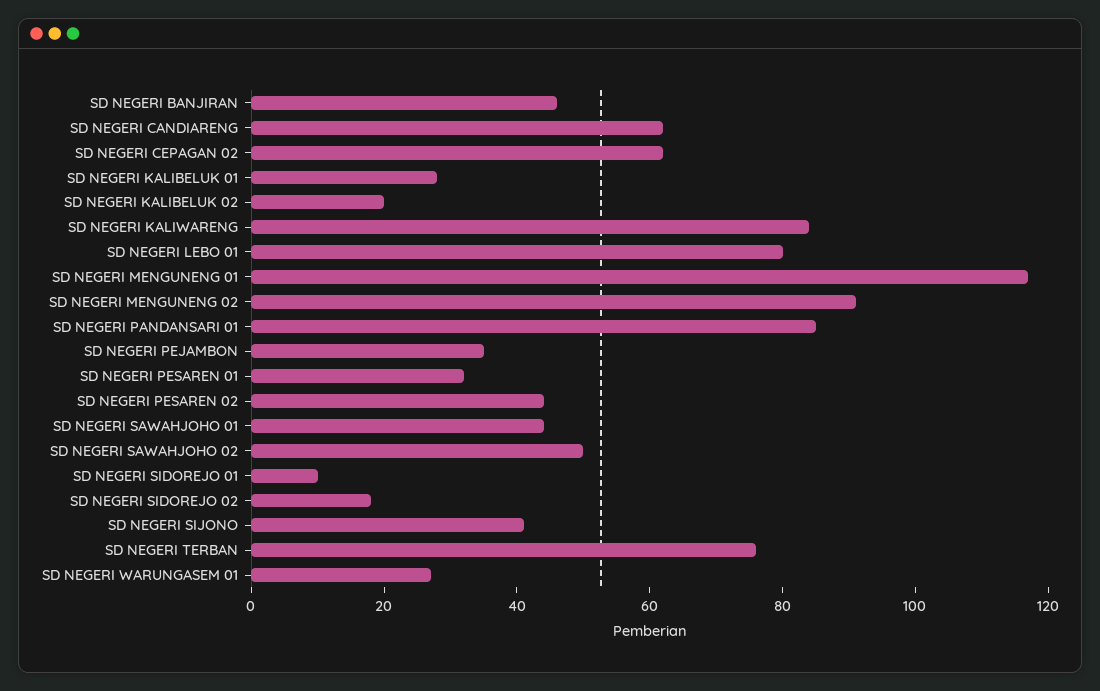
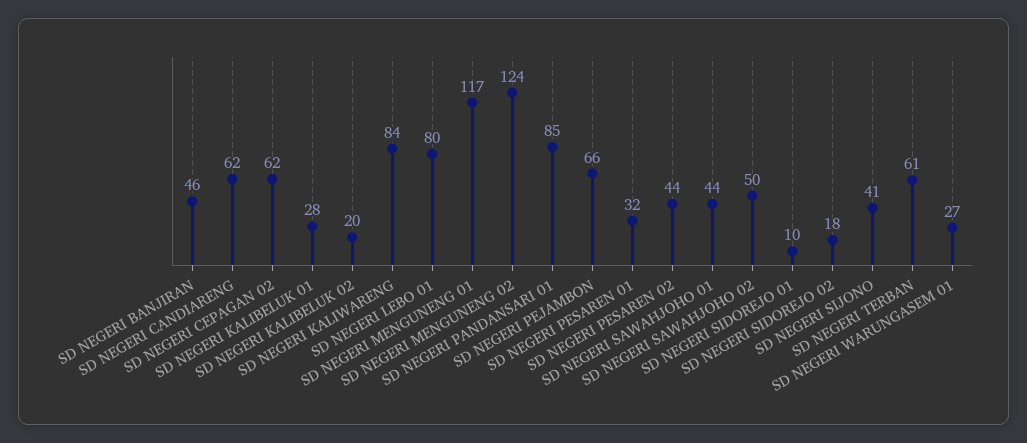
  {
    "SD NEGERI BANJIRAN": 46,
    "SD NEGERI CANDIARENG": 62,
    "SD NEGERI CEPAGAN 02": 62,
    "SD NEGERI KALIBELUK 01": 28,
    "SD NEGERI KALIBELUK 02": 20,
    "SD NEGERI KALIWARENG": 84,
    "SD NEGERI LEBO 01": 80,
    "SD NEGERI MENGUNENG 01": 117,
-   "SD NEGERI MENGUNENG 02": 90,
+   "SD NEGERI MENGUNENG 02": 124,
    "SD NEGERI PANDANSARI 01": 85,
-   "SD NEGERI PEJAMBON": 35,
+   "SD NEGERI PEJAMBON": 66,
    "SD NEGERI PESAREN 01": 32,
    "SD NEGERI PESAREN 02": 44,
    "SD NEGERI SAWAHJOHO 01": 44,
    "SD NEGERI SAWAHJOHO 02": 50,
    "SD NEGERI SIDOREJO 01": 10,
    "SD NEGERI SIDOREJO 02": 18,
    "SD NEGERI SIJONO": 41,
-   "SD NEGERI TERBAN": 75,
+   "SD NEGERI TERBAN": 61,
    "SD NEGERI WARUNGASEM 01": 27
  }

